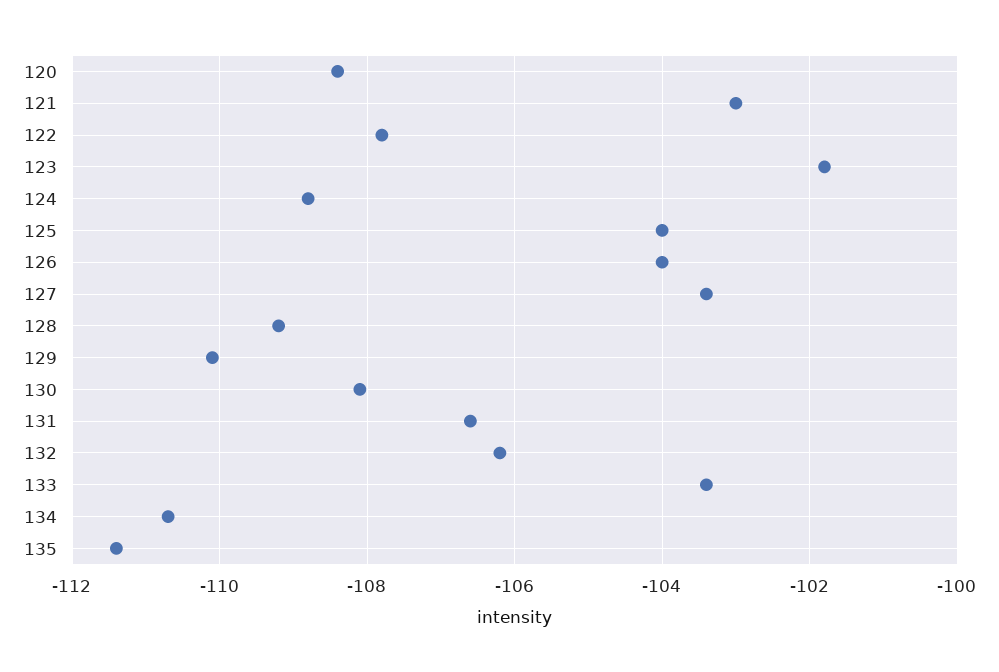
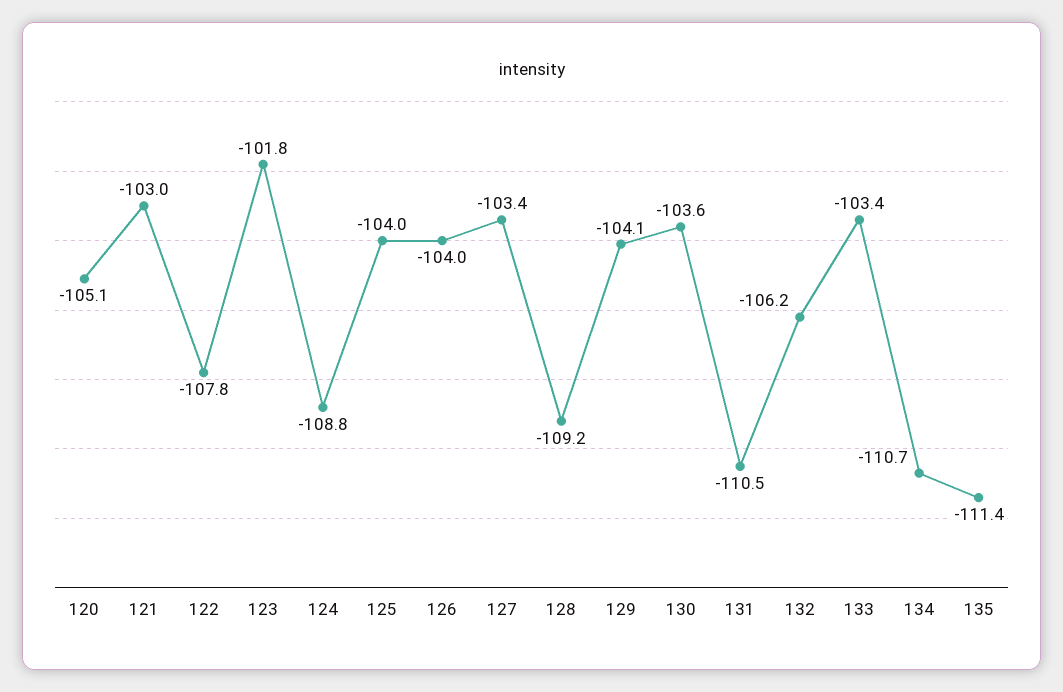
  {
-   "120": -108.5,
+   "120": -105.1,
    "121": -103,
    "122": -107.8,
    "123": -101.8,
    "124": -108.8,
    "125": -104,
    "126": -104,
    "127": -103.4,
    "128": -109.2,
-   "129": -110,
+   "129": -104.1,
-   "130": -108,
+   "130": -103.6,
-   "131": -106.5,
+   "131": -110.5,
    "132": -106.2,
    "133": -103.4,
    "134": -110.7,
    "135": -111.4
  }

